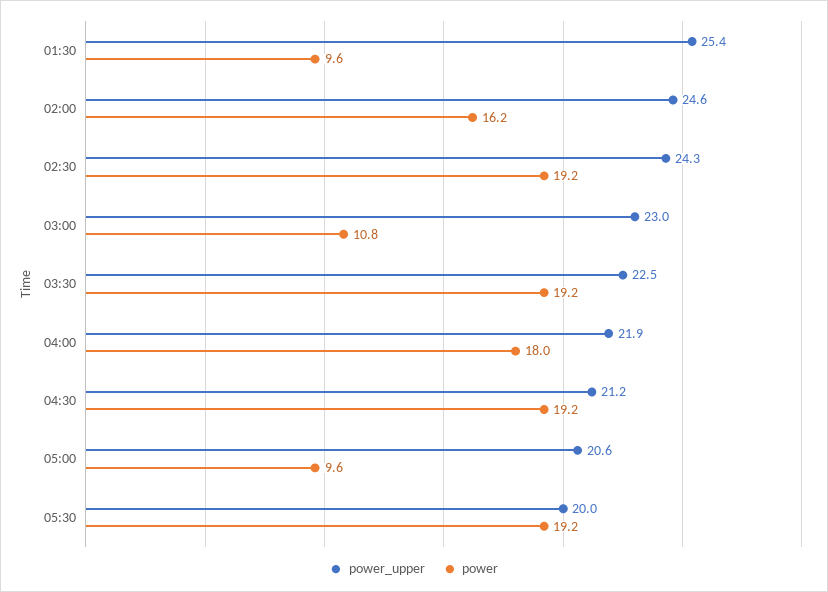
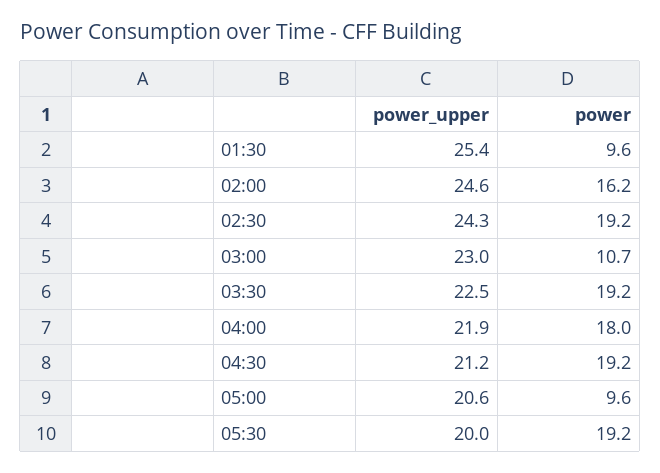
  {
    "power_upper": {
      "01:30": 25.4,
      "02:00": 24.6,
      "02:30": 24.3,
      "03:00": 23,
      "03:30": 22.5,
      "04:00": 21.9,
      "04:30": 21.2,
      "05:00": 20.6,
      "05:30": 20
    },
    "power": {
      "01:30": 9.6,
      "02:00": 16.2,
      "02:30": 19.2,
-     "03:00": 10.8,
+     "03:00": 10.7,
      "03:30": 19.2,
      "04:00": 18,
      "04:30": 19.2,
      "05:00": 9.6,
      "05:30": 19.2
    }
  }

